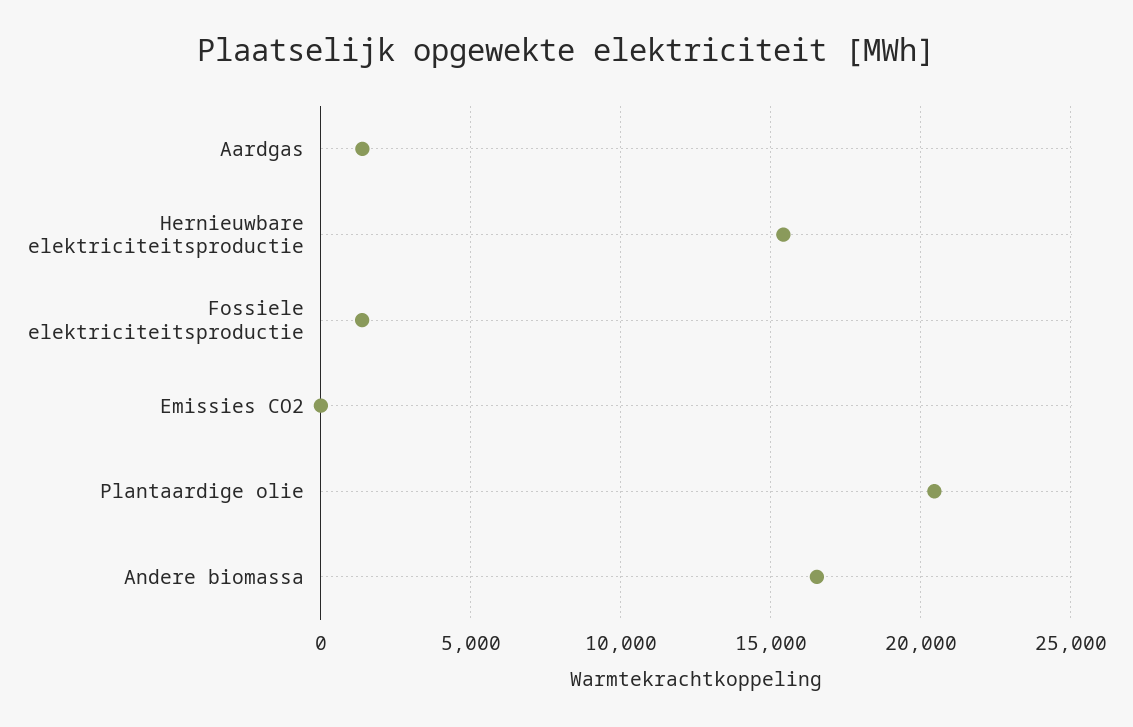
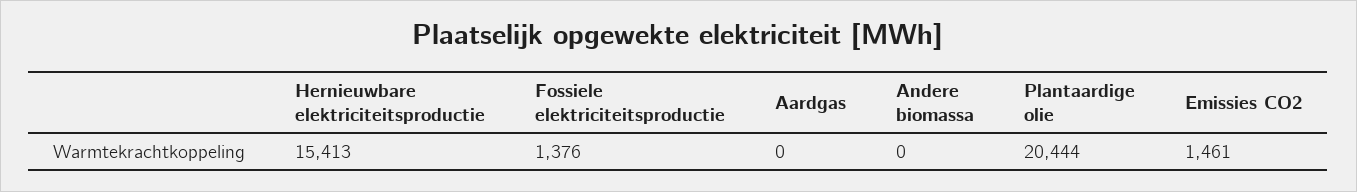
  {
-   "Aardgas": 1500,
+   "Aardgas": 0,
    "Hernieuwbare elektriciteitsproductie": 15413,
    "Fossiele elektriciteitsproductie": 1376,
-   "Emissies CO2": 0,
+   "Emissies CO2": 1461,
    "Plantaardige olie": 20444,
-   "Andere biomassa": 16500
+   "Andere biomassa": 0
  }

